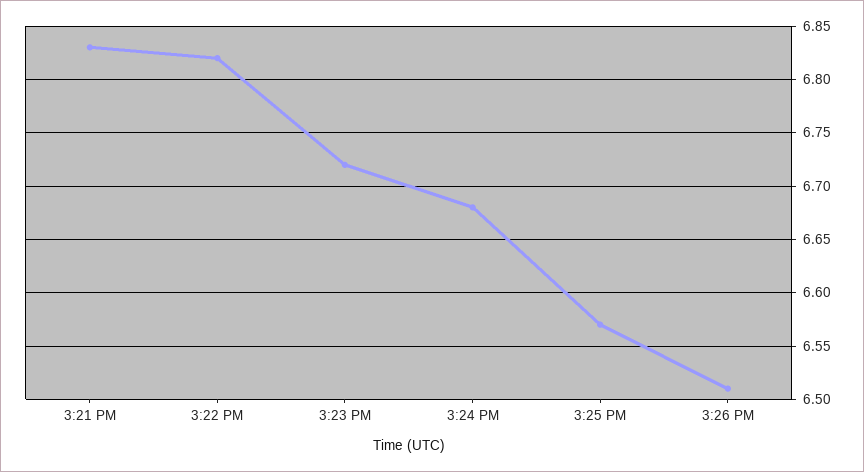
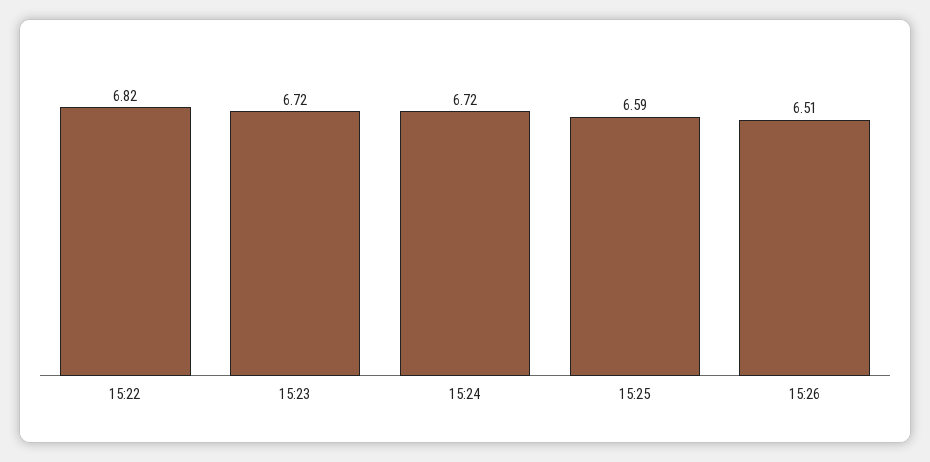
  {
-   "3:21 PM": 6.83,
    "3:22 PM": 6.82,
    "3:23 PM": 6.72,
-   "3:24 PM": 6.68,
+   "3:24 PM": 6.72,
-   "3:25 PM": 6.57,
+   "3:25 PM": 6.59,
    "3:26 PM": 6.51
  }

